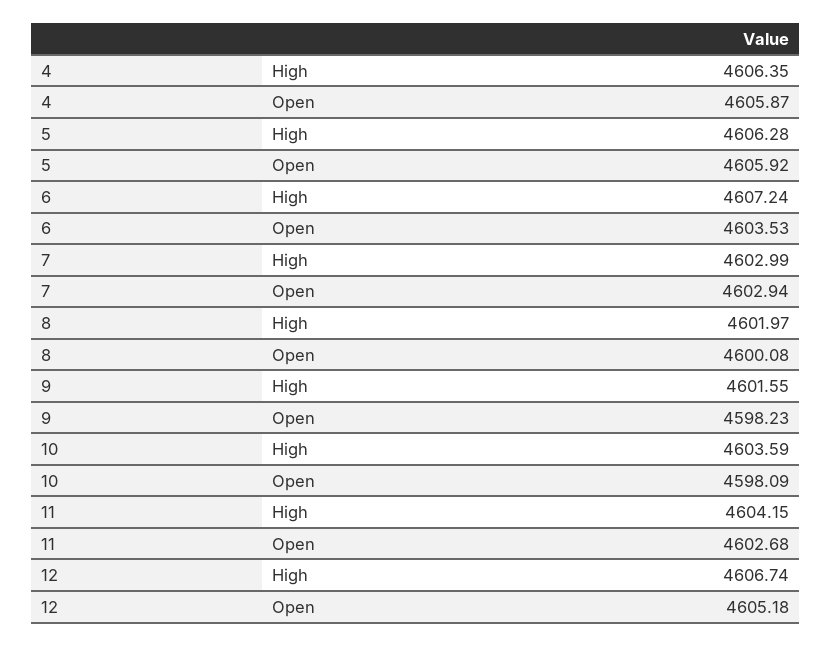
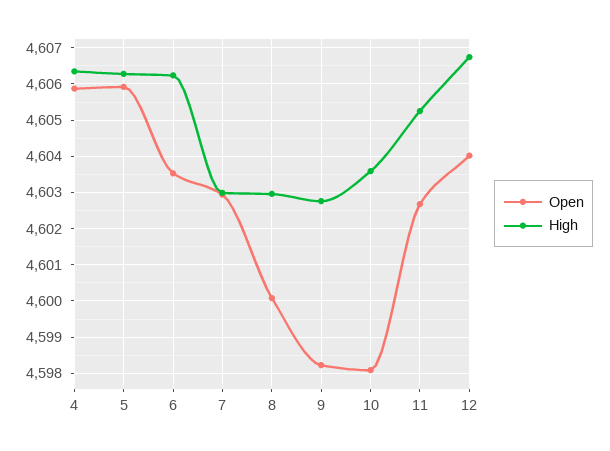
  {
    "High": {
      "4": 4606.35,
      "5": 4606.28,
-     "6": 4607.24,
+     "6": 4606.2,
      "7": 4602.99,
-     "8": 4601.97,
+     "8": 4603,
-     "9": 4601.55,
+     "9": 4602.8,
      "10": 4603.59,
-     "11": 4604.15,
+     "11": 4605.2,
      "12": 4606.74
    },
    "Open": {
      "4": 4605.87,
      "5": 4605.92,
      "6": 4603.53,
      "7": 4602.94,
      "8": 4600.08,
      "9": 4598.23,
      "10": 4598.09,
      "11": 4602.68,
-     "12": 4605.18
+     "12": 4604
    }
  }

